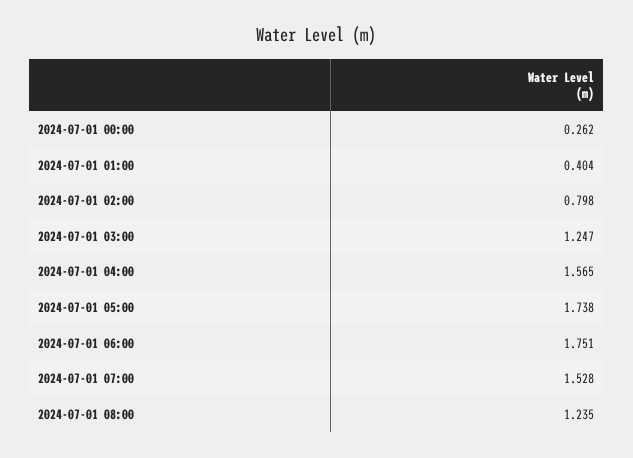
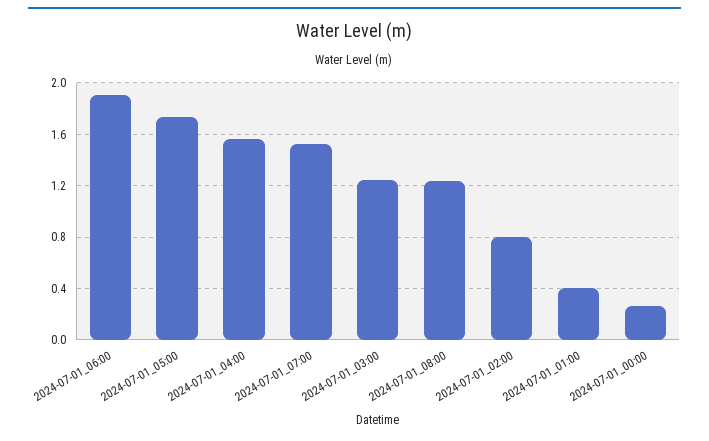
  {
    "2024-07-01 00:00": 0.262,
    "2024-07-01 01:00": 0.404,
    "2024-07-01 02:00": 0.798,
    "2024-07-01 03:00": 1.247,
    "2024-07-01 04:00": 1.565,
    "2024-07-01 05:00": 1.738,
-   "2024-07-01 06:00": 1.751,
+   "2024-07-01 06:00": 1.9,
    "2024-07-01 07:00": 1.528,
    "2024-07-01 08:00": 1.235
  }

